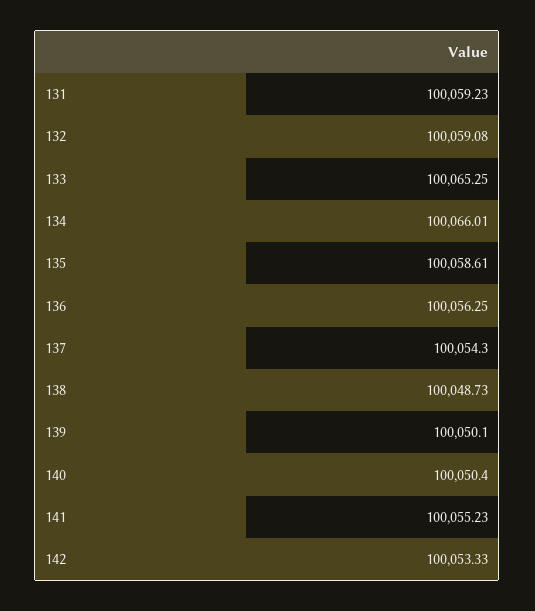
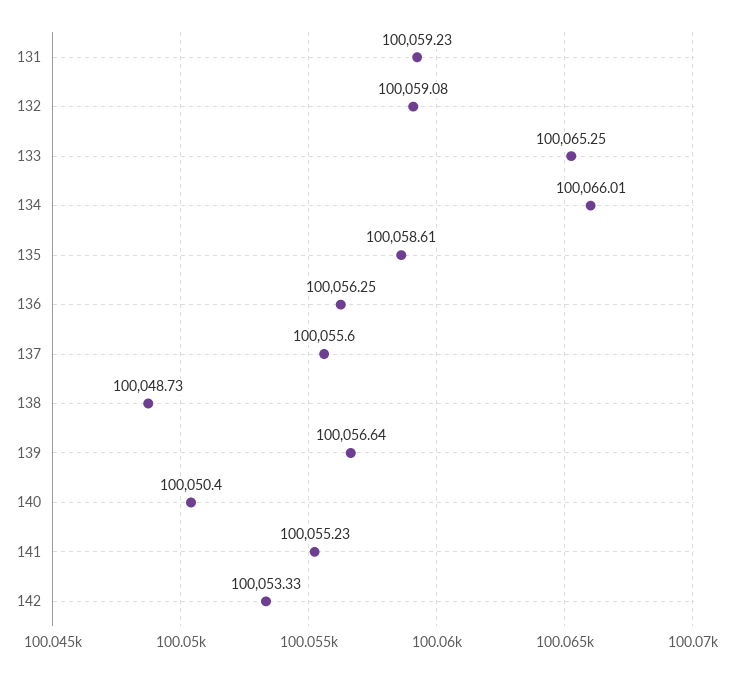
  {
    "131": 100059.23,
    "132": 100059.08,
    "133": 100065.25,
    "134": 100066.01,
    "135": 100058.61,
    "136": 100056.25,
-   "137": 100054.3,
+   "137": 100055.6,
    "138": 100048.73,
-   "139": 100050.1,
+   "139": 100056.64,
    "140": 100050.4,
    "141": 100055.23,
    "142": 100053.33
  }

